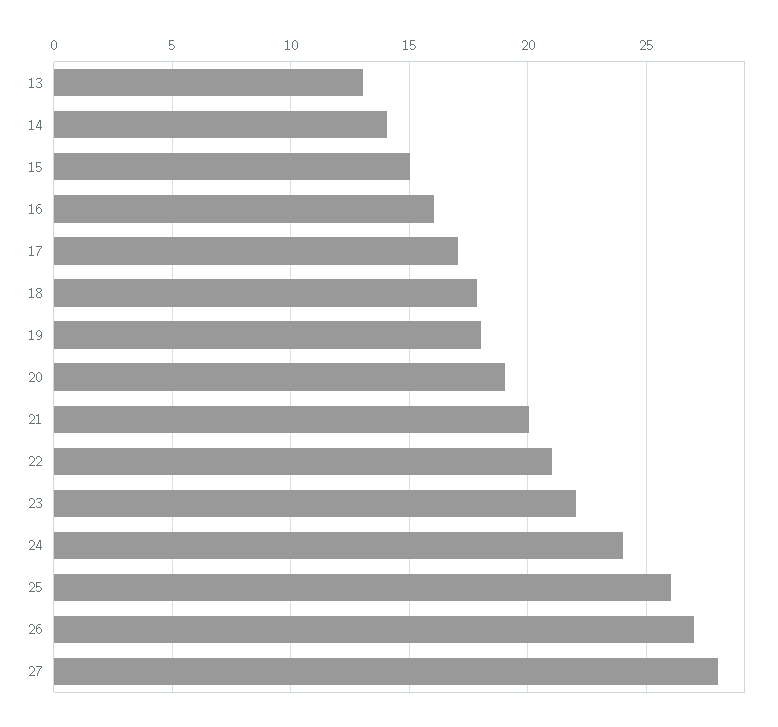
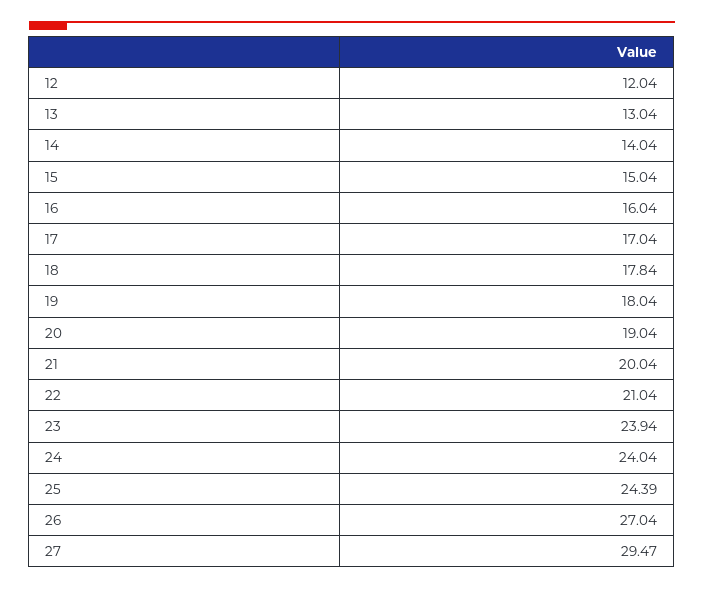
  {
    "13": 13.04,
    "14": 14.04,
    "15": 15.04,
    "16": 16.04,
    "17": 17.04,
    "18": 17.84,
    "19": 18.04,
    "20": 19.04,
    "21": 20.04,
    "22": 21.04,
-   "23": 22,
+   "23": 23.94,
    "24": 24.04,
-   "25": 26,
+   "25": 24.39,
    "26": 27.04,
-   "27": 28
+   "27": 29.47,
+   "12": 12.04
  }

